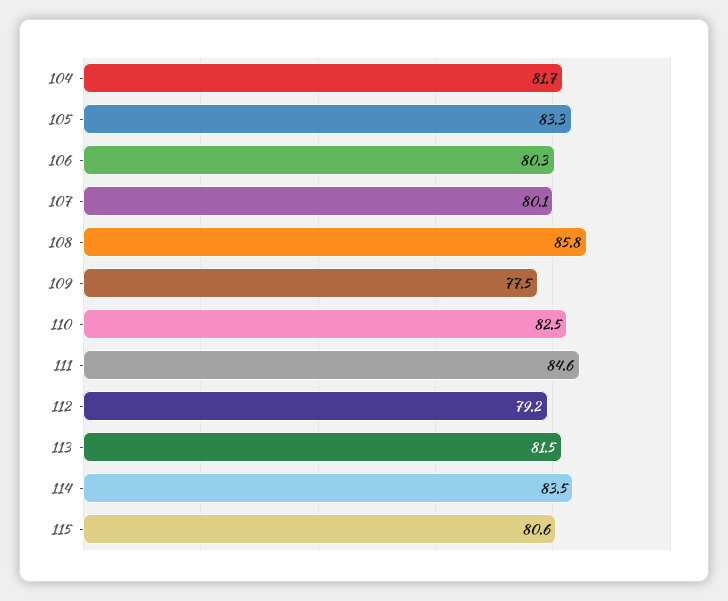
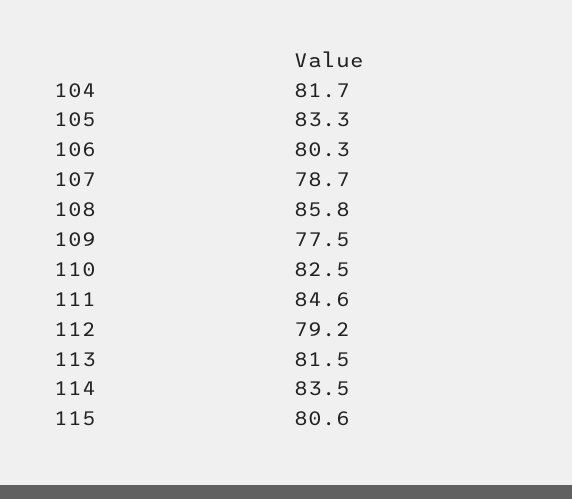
  {
    "104": 81.7,
    "105": 83.3,
    "106": 80.3,
-   "107": 80.1,
+   "107": 78.7,
    "108": 85.8,
    "109": 77.5,
    "110": 82.5,
    "111": 84.6,
    "112": 79.2,
    "113": 81.5,
    "114": 83.5,
    "115": 80.6
  }

